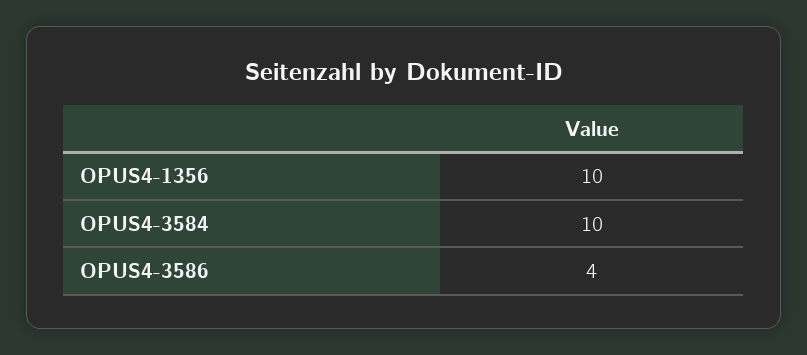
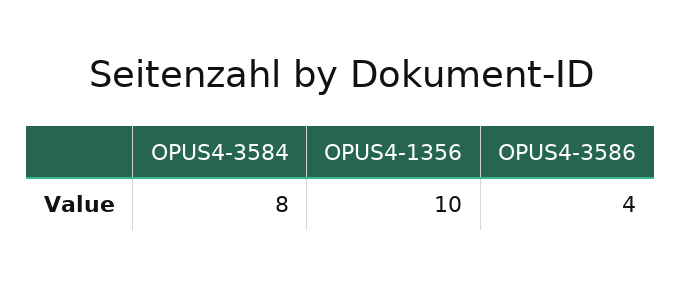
  {
    "OPUS4-1356": 10,
-   "OPUS4-3584": 10,
+   "OPUS4-3584": 8,
    "OPUS4-3586": 4
  }

